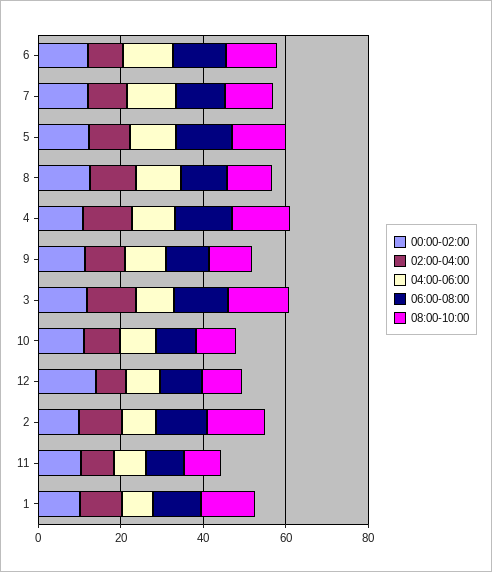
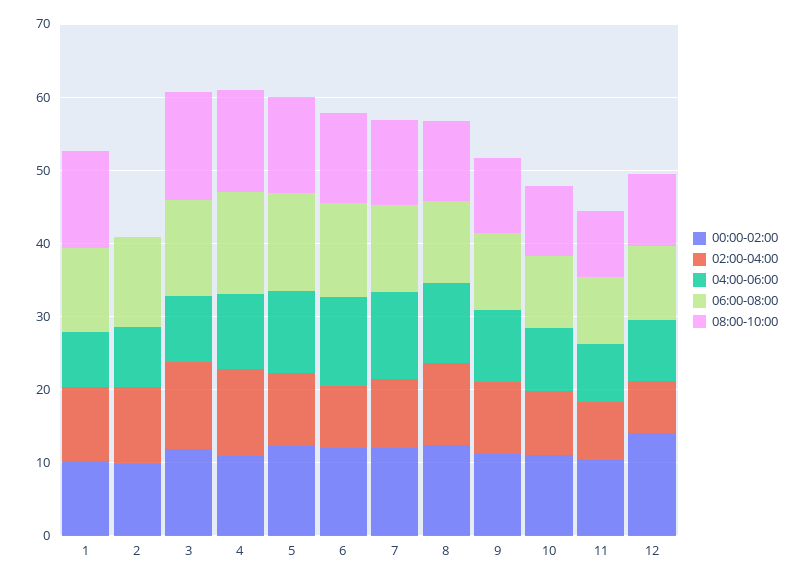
  {
    "00:00-02:00": {
      "6": 12,
      "7": 12,
      "5": 12,
      "8": 12,
      "4": 10,
      "9": 12,
      "3": 12,
      "10": 12,
      "12": 14,
      "2": 10,
      "11": 10,
      "1": 10
    },
    "02:00-04:00": {
      "6": 8,
      "7": 10,
      "5": 10,
      "8": 12,
      "4": 12,
      "9": 10,
      "3": 12,
      "10": 8,
      "12": 8,
      "2": 10,
      "11": 8,
      "1": 10
    },
    "04:00-06:00": {
      "6": 12,
      "7": 12,
      "5": 12,
      "8": 10,
      "4": 10,
      "9": 10,
      "3": 10,
      "10": 8,
      "12": 8,
      "2": 8,
      "11": 8,
      "1": 8
    },
    "06:00-08:00": {
      "6": 12,
      "7": 12,
      "5": 14,
      "8": 12,
      "4": 14,
      "9": 10,
      "3": 14,
      "10": 10,
      "12": 10,
      "2": 12,
      "11": 10,
      "1": 12
    },
    "08:00-10:00": {
      "6": 12,
      "7": 12,
      "5": 14,
      "8": 12,
      "4": 14,
      "9": 10,
      "3": 14,
      "10": 10,
      "12": 10,
-     "2": 15,
+     "2": 0,
      "11": 10,
      "1": 14
    }
  }

